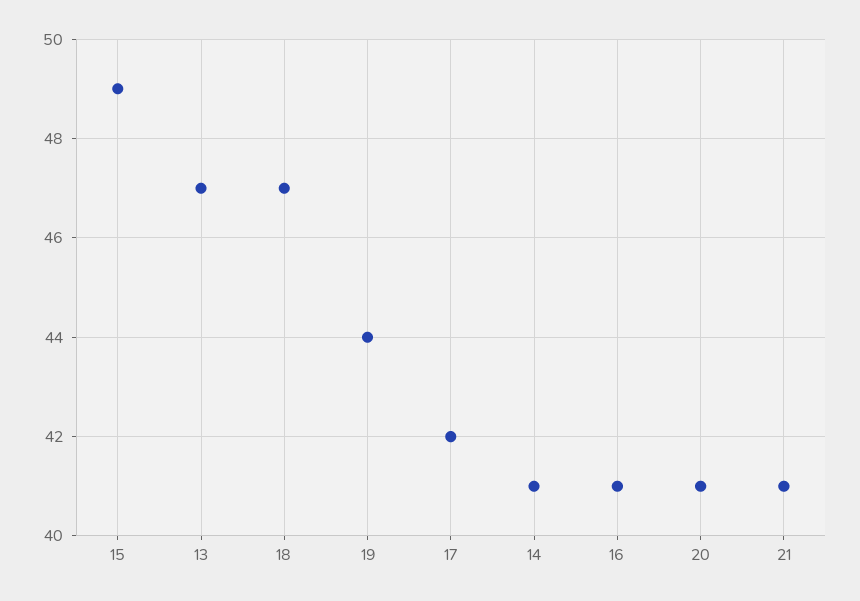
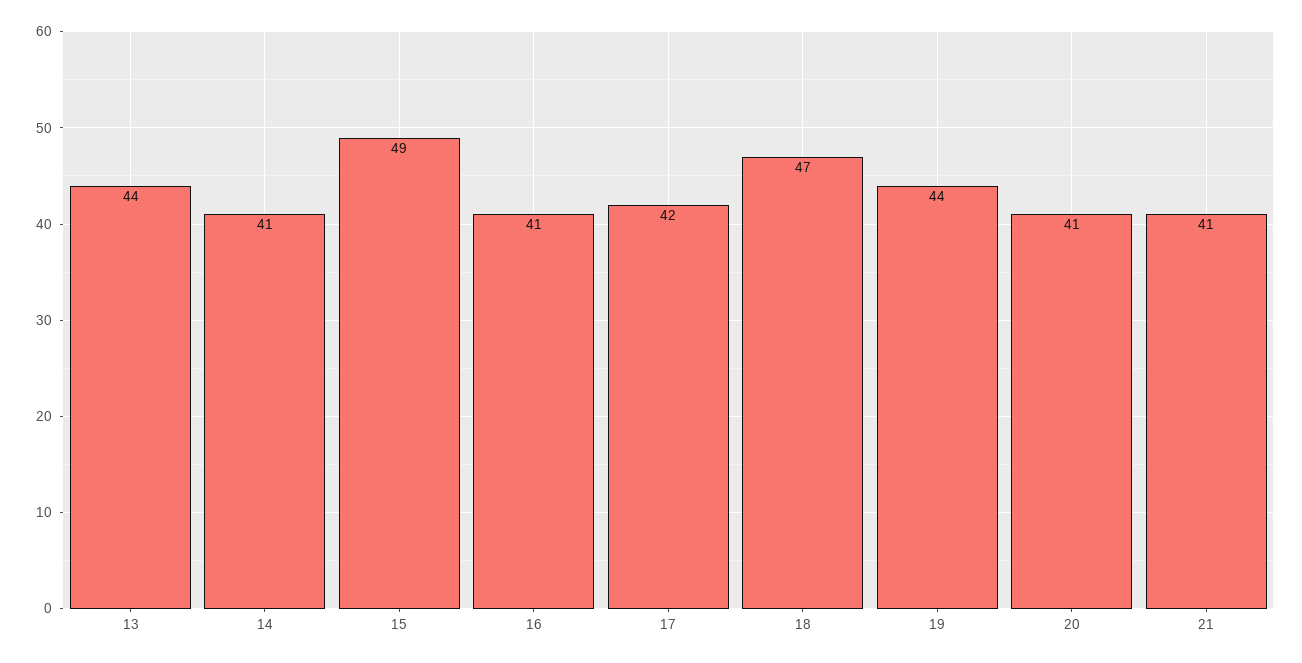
  {
    "15": 49,
-   "13": 47,
+   "13": 44,
    "18": 47,
    "19": 44,
    "17": 42,
    "14": 41,
    "16": 41,
    "20": 41,
    "21": 41
  }

